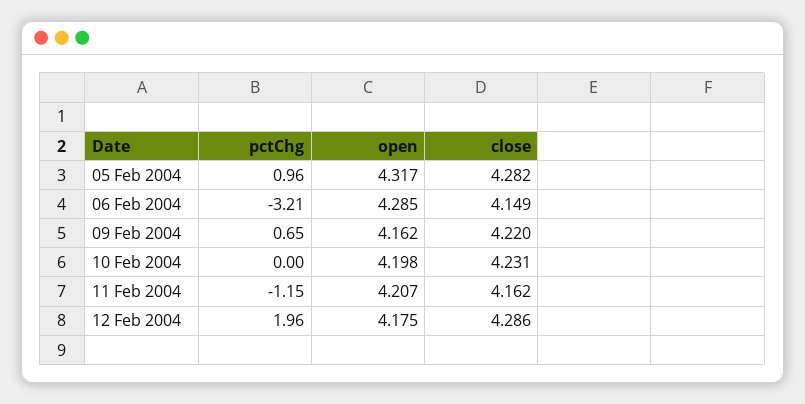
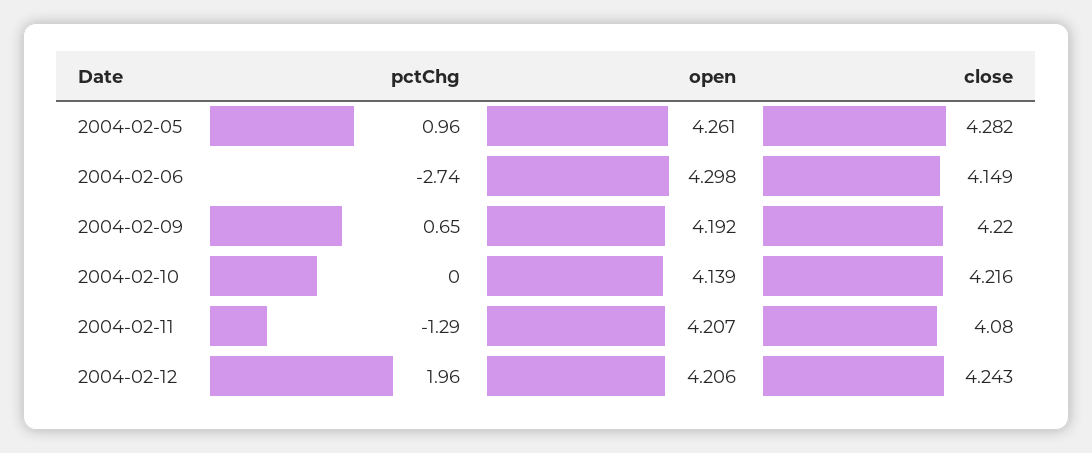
  {
    "pctChg": {
      "05 Feb 2004": 0.96,
-     "06 Feb 2004": -3.21,
+     "06 Feb 2004": -2.74,
      "09 Feb 2004": 0.65,
      "10 Feb 2004": 0,
-     "11 Feb 2004": -1.15,
+     "11 Feb 2004": -1.29,
      "12 Feb 2004": 1.96
    },
    "open": {
-     "05 Feb 2004": 4.317,
+     "05 Feb 2004": 4.261,
-     "06 Feb 2004": 4.285,
+     "06 Feb 2004": 4.298,
-     "09 Feb 2004": 4.162,
+     "09 Feb 2004": 4.192,
-     "10 Feb 2004": 4.198,
+     "10 Feb 2004": 4.139,
      "11 Feb 2004": 4.207,
-     "12 Feb 2004": 4.175
+     "12 Feb 2004": 4.206
    },
    "close": {
      "05 Feb 2004": 4.282,
      "06 Feb 2004": 4.149,
      "09 Feb 2004": 4.22,
-     "10 Feb 2004": 4.231,
+     "10 Feb 2004": 4.216,
-     "11 Feb 2004": 4.162,
+     "11 Feb 2004": 4.08,
-     "12 Feb 2004": 4.286
+     "12 Feb 2004": 4.243
    }
  }

